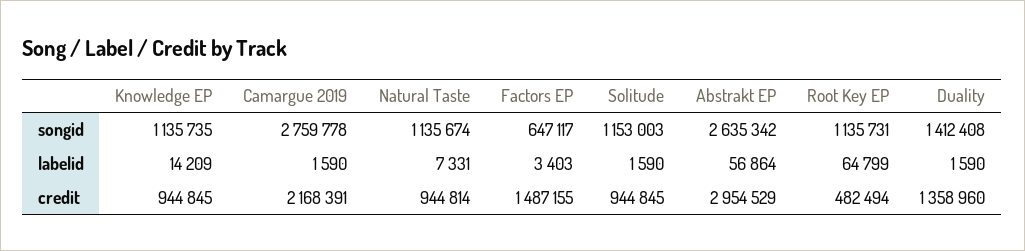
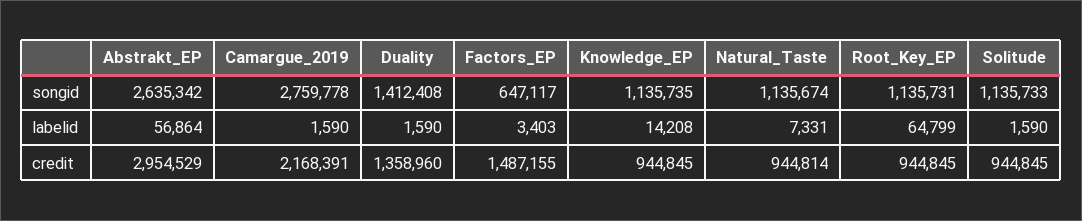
  {
    "Knowledge EP": {
      "songid": 1135735,
-     "labelid": 14209,
+     "labelid": 14208,
      "credit": 944845
    },
    "Camargue 2019": {
      "songid": 2759778,
      "labelid": 1590,
      "credit": 2168391
    },
    "Natural Taste": {
      "songid": 1135674,
      "labelid": 7331,
      "credit": 944814
    },
    "Factors EP": {
      "songid": 647117,
      "labelid": 3403,
      "credit": 1487155
    },
    "Solitude": {
-     "songid": 1153003,
+     "songid": 1135733,
      "labelid": 1590,
      "credit": 944845
    },
    "Abstrakt EP": {
      "songid": 2635342,
      "labelid": 56864,
      "credit": 2954529
    },
    "Root Key EP": {
      "songid": 1135731,
      "labelid": 64799,
-     "credit": 482494
+     "credit": 944845
    },
    "Duality": {
      "songid": 1412408,
      "labelid": 1590,
      "credit": 1358960
    }
  }

